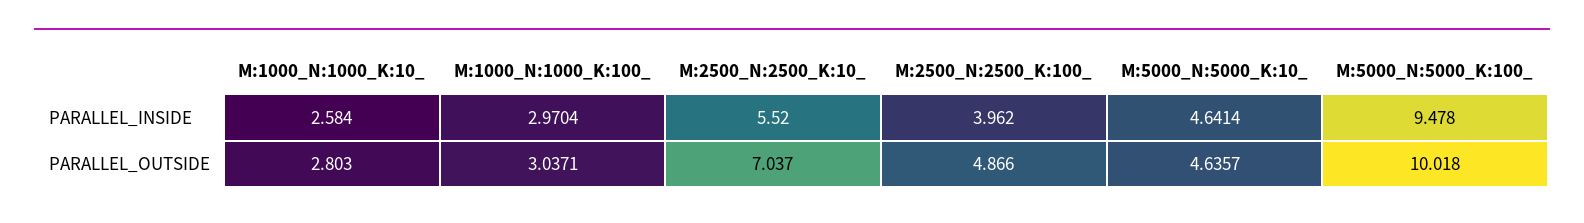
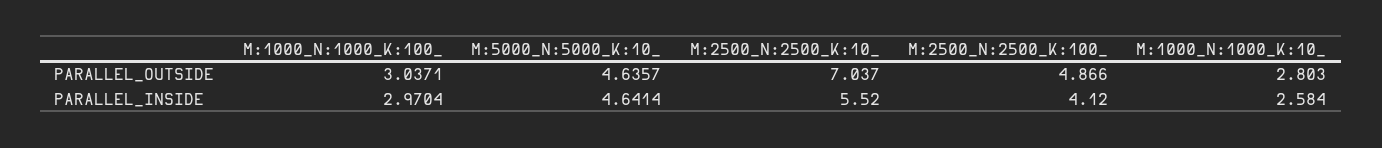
  {
    "M:1000_N:1000_K:10_": {
      "PARALLEL_INSIDE": 2.584,
      "PARALLEL_OUTSIDE": 2.803
    },
    "M:1000_N:1000_K:100_": {
      "PARALLEL_INSIDE": 2.9704,
      "PARALLEL_OUTSIDE": 3.0371
    },
    "M:2500_N:2500_K:10_": {
      "PARALLEL_INSIDE": 5.52,
      "PARALLEL_OUTSIDE": 7.037
    },
    "M:2500_N:2500_K:100_": {
-     "PARALLEL_INSIDE": 3.962,
+     "PARALLEL_INSIDE": 4.12,
      "PARALLEL_OUTSIDE": 4.866
    },
    "M:5000_N:5000_K:10_": {
      "PARALLEL_INSIDE": 4.6414,
      "PARALLEL_OUTSIDE": 4.6357
-   },
+   }
-   "M:5000_N:5000_K:100_": {
-     "PARALLEL_INSIDE": 9.478,
-     "PARALLEL_OUTSIDE": 10.018
-   }
  }

